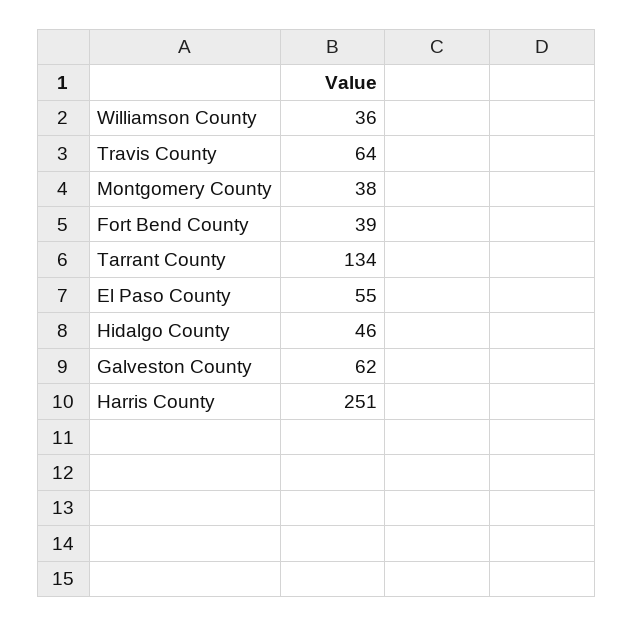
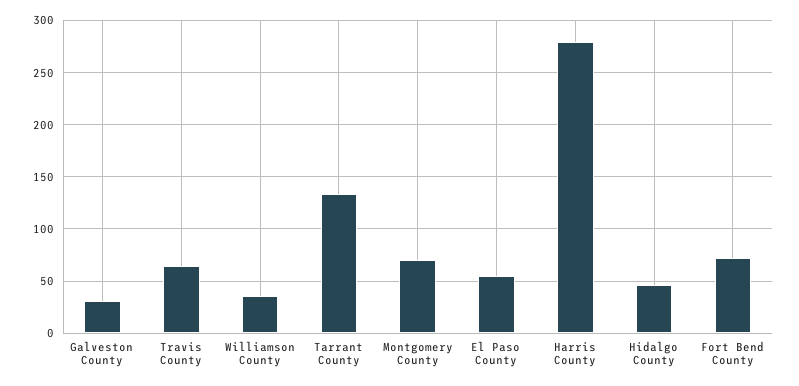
  {
    "Williamson County": 36,
    "Travis County": 64,
-   "Montgomery County": 38,
+   "Montgomery County": 70,
-   "Fort Bend County": 39,
+   "Fort Bend County": 70,
    "Tarrant County": 134,
    "El Paso County": 55,
    "Hidalgo County": 46,
-   "Galveston County": 62,
+   "Galveston County": 30,
-   "Harris County": 251
+   "Harris County": 280
  }

